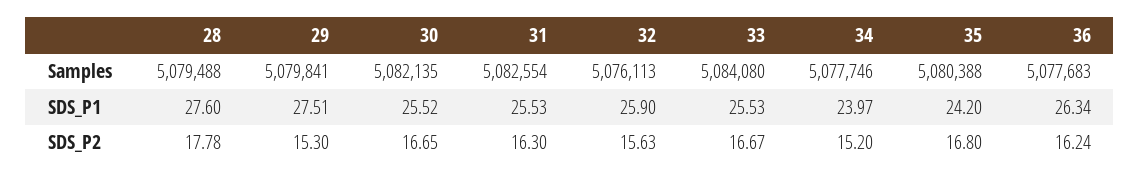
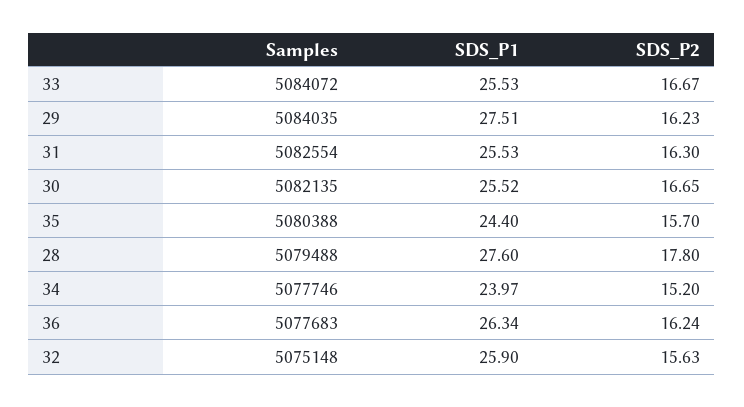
  {
    "28": {
      "Samples": 5079488,
      "SDS_P1": 27.6,
-     "SDS_P2": 17.78
+     "SDS_P2": 17.8
    },
    "29": {
-     "Samples": 5079841,
+     "Samples": 5084035,
      "SDS_P1": 27.51,
-     "SDS_P2": 15.3
+     "SDS_P2": 16.23
    },
    "30": {
      "Samples": 5082135,
      "SDS_P1": 25.52,
      "SDS_P2": 16.65
    },
    "31": {
      "Samples": 5082554,
      "SDS_P1": 25.53,
      "SDS_P2": 16.3
    },
    "32": {
-     "Samples": 5076113,
+     "Samples": 5075148,
      "SDS_P1": 25.9,
      "SDS_P2": 15.63
    },
    "33": {
-     "Samples": 5084080,
+     "Samples": 5084072,
      "SDS_P1": 25.53,
      "SDS_P2": 16.67
    },
    "34": {
      "Samples": 5077746,
      "SDS_P1": 23.97,
      "SDS_P2": 15.2
    },
    "35": {
      "Samples": 5080388,
-     "SDS_P1": 24.2,
+     "SDS_P1": 24.4,
-     "SDS_P2": 16.8
+     "SDS_P2": 15.7
    },
    "36": {
      "Samples": 5077683,
      "SDS_P1": 26.34,
      "SDS_P2": 16.24
    }
  }

